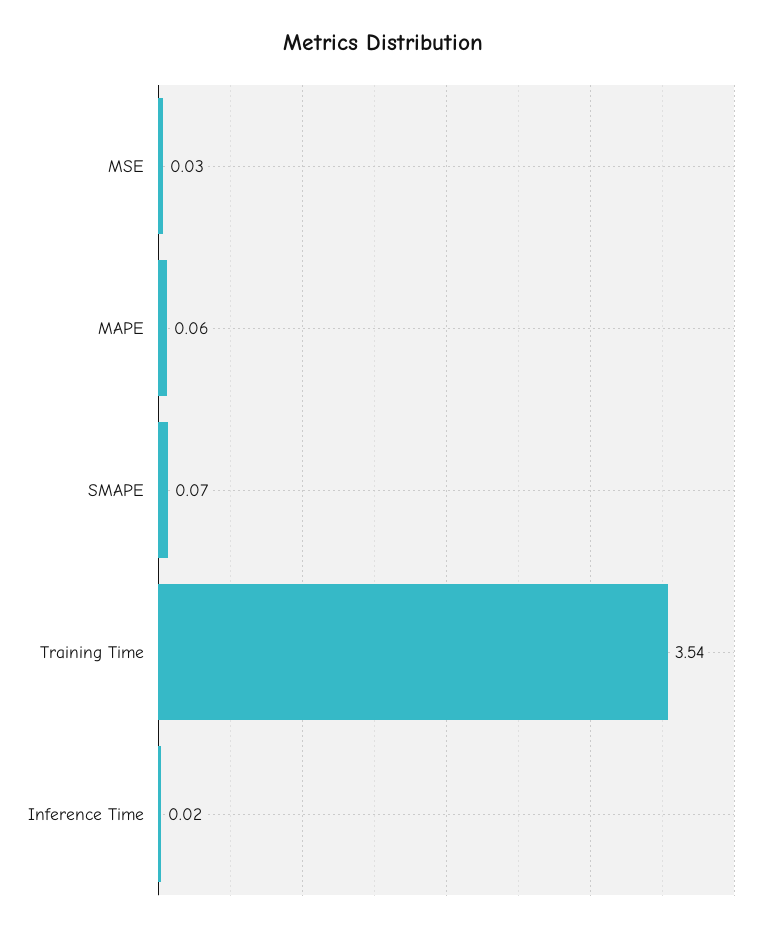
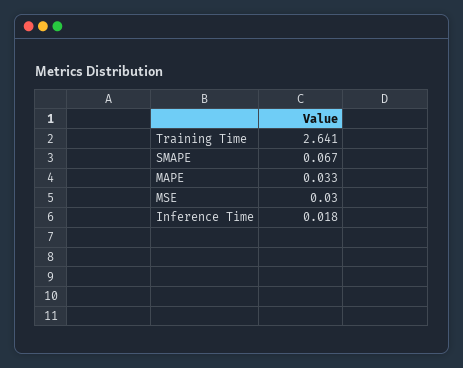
  {
    "MSE": 0.03,
-   "MAPE": 0.06,
+   "MAPE": 0.033,
    "SMAPE": 0.067,
-   "Training Time": 3.54,
+   "Training Time": 2.641,
    "Inference Time": 0.018
  }

